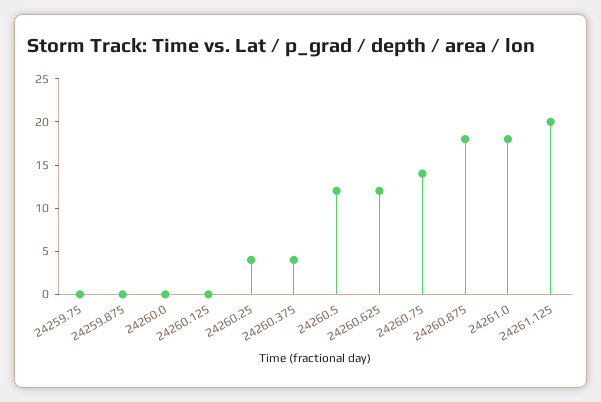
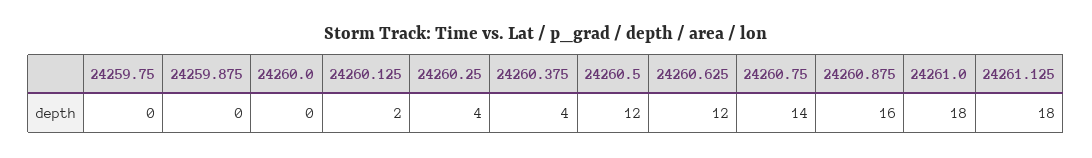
  {
    "24259.75": 0,
    "24259.875": 0,
    "24260.0": 0,
-   "24260.125": 0,
+   "24260.125": 2,
    "24260.25": 4,
    "24260.375": 4,
    "24260.5": 12,
    "24260.625": 12,
    "24260.75": 14,
-   "24260.875": 18,
+   "24260.875": 16,
    "24261.0": 18,
-   "24261.125": 20
+   "24261.125": 18
  }

